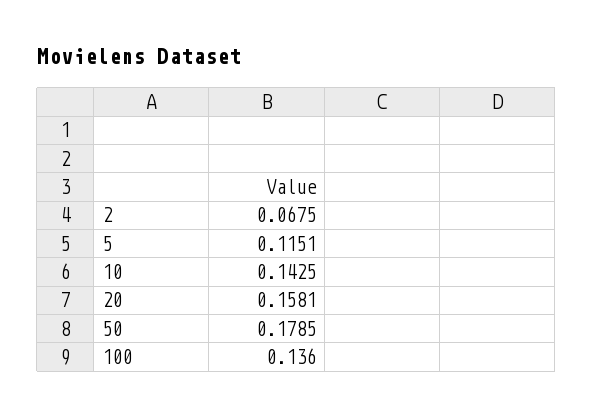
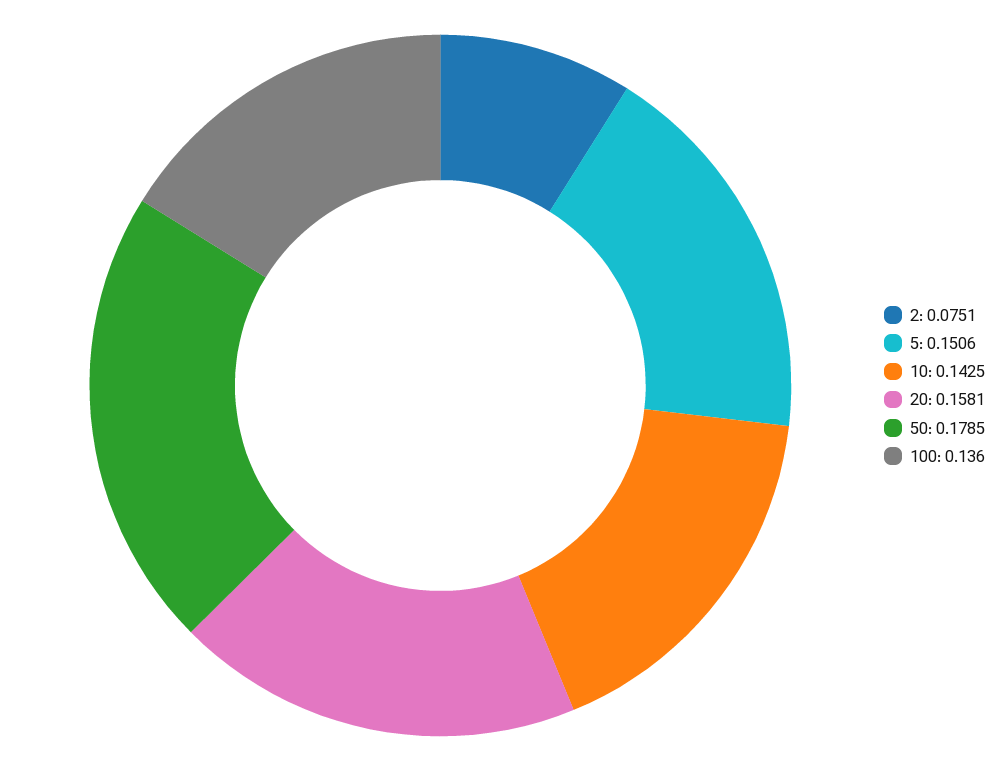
  {
-   "2": 0.0675,
+   "2": 0.0751,
-   "5": 0.1151,
+   "5": 0.1506,
    "10": 0.1425,
    "20": 0.1581,
    "50": 0.1785,
    "100": 0.136
  }

